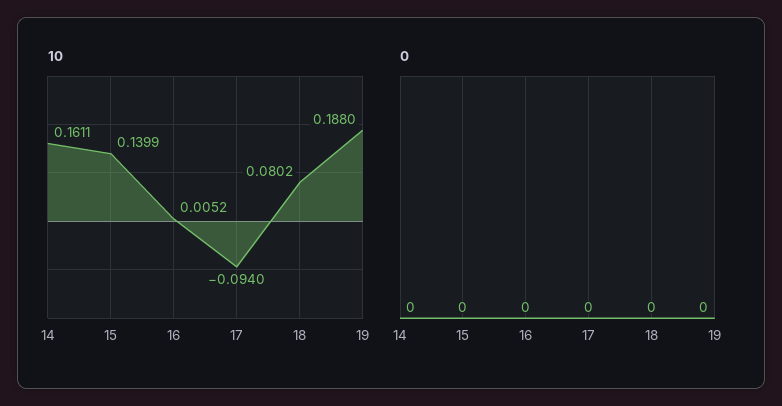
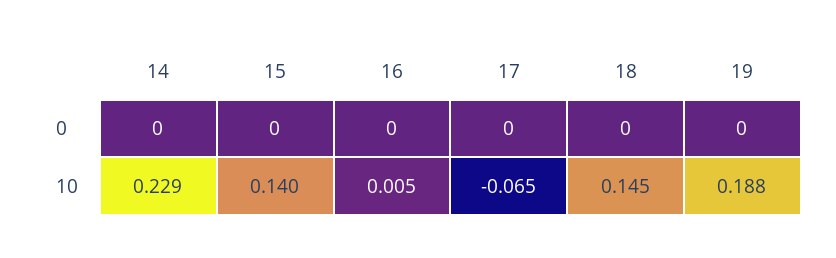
  {
    "10": {
-     "14": 0.1611,
+     "14": 0.229,
      "15": 0.1399,
      "16": 0.0052,
-     "17": -0.094,
+     "17": -0.065,
-     "18": 0.0802,
+     "18": 0.145,
      "19": 0.188
    },
    "0": {
      "14": 0,
      "15": 0,
      "16": 0,
      "17": 0,
      "18": 0,
      "19": 0
    }
  }

